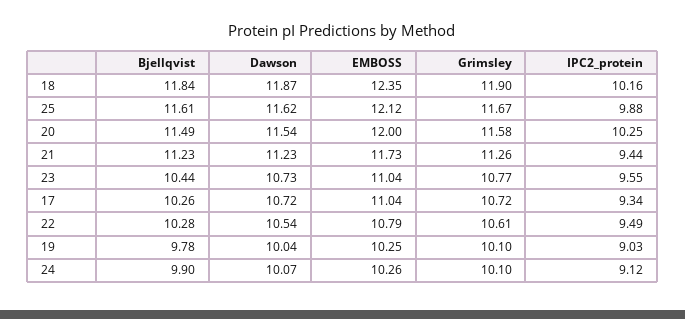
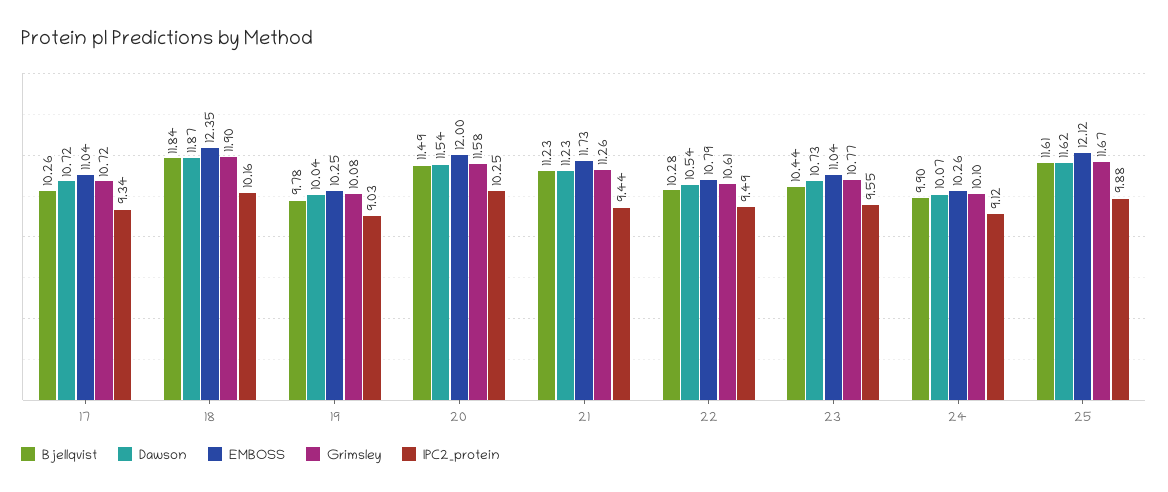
  {
    "Bjellqvist": {
      "18": 11.84,
      "25": 11.61,
      "20": 11.49,
      "21": 11.23,
      "23": 10.44,
      "17": 10.26,
      "22": 10.28,
      "19": 9.78,
      "24": 9.9
    },
    "Dawson": {
      "18": 11.87,
      "25": 11.62,
      "20": 11.54,
      "21": 11.23,
      "23": 10.73,
      "17": 10.72,
      "22": 10.54,
      "19": 10.04,
      "24": 10.07
    },
    "EMBOSS": {
      "18": 12.35,
      "25": 12.12,
      "20": 12,
      "21": 11.73,
      "23": 11.04,
      "17": 11.04,
      "22": 10.79,
      "19": 10.25,
      "24": 10.26
    },
    "Grimsley": {
      "18": 11.9,
      "25": 11.67,
      "20": 11.58,
      "21": 11.26,
      "23": 10.77,
      "17": 10.72,
      "22": 10.61,
-     "19": 10.1,
+     "19": 10.08,
      "24": 10.1
    },
    "IPC2_protein": {
      "18": 10.16,
      "25": 9.88,
      "20": 10.25,
      "21": 9.44,
      "23": 9.55,
      "17": 9.34,
      "22": 9.49,
      "19": 9.03,
      "24": 9.12
    }
  }

